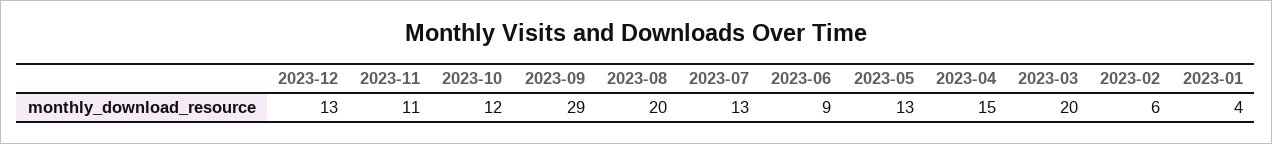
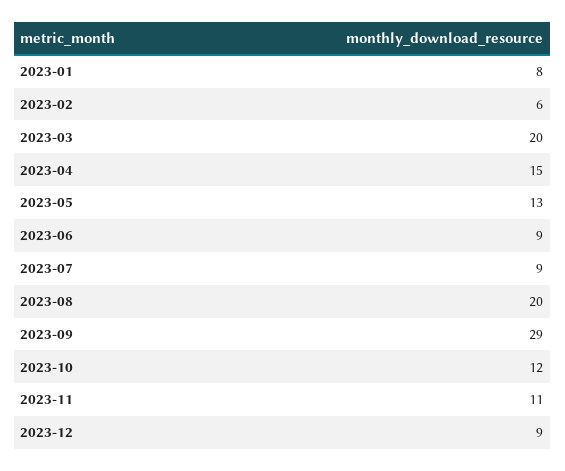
  {
-   "2023-12": 13,
+   "2023-12": 9,
    "2023-11": 11,
    "2023-10": 12,
    "2023-09": 29,
    "2023-08": 20,
-   "2023-07": 13,
+   "2023-07": 9,
    "2023-06": 9,
    "2023-05": 13,
    "2023-04": 15,
    "2023-03": 20,
    "2023-02": 6,
-   "2023-01": 4
+   "2023-01": 8
  }

